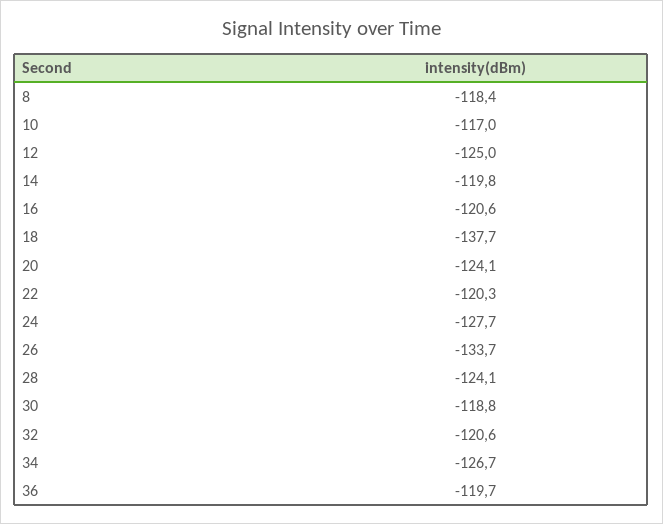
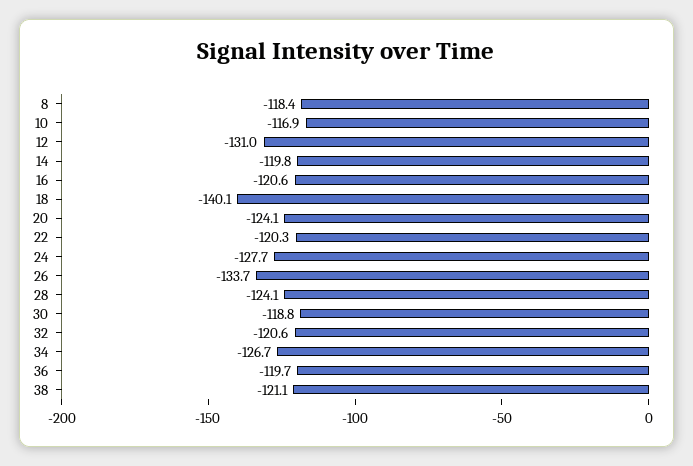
  {
    "8": -118.4,
-   "10": -117,
+   "10": -116.9,
-   "12": -125,
+   "12": -131,
    "14": -119.8,
    "16": -120.6,
-   "18": -137.7,
+   "18": -140.1,
    "20": -124.1,
    "22": -120.3,
    "24": -127.7,
    "26": -133.7,
    "28": -124.1,
    "30": -118.8,
    "32": -120.6,
    "34": -126.7,
-   "36": -119.7
+   "36": -119.7,
+   "38": -121.1
  }

